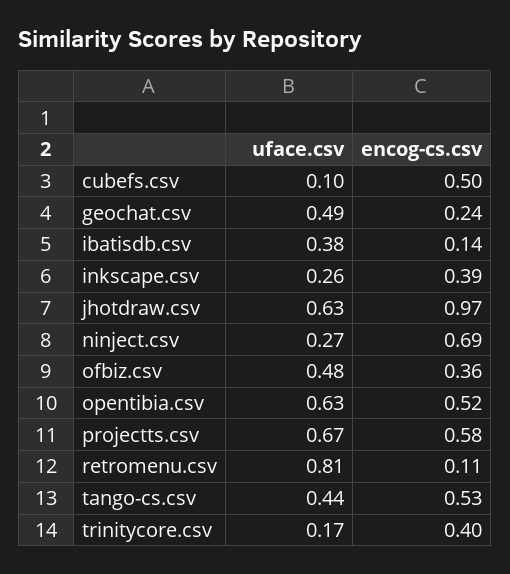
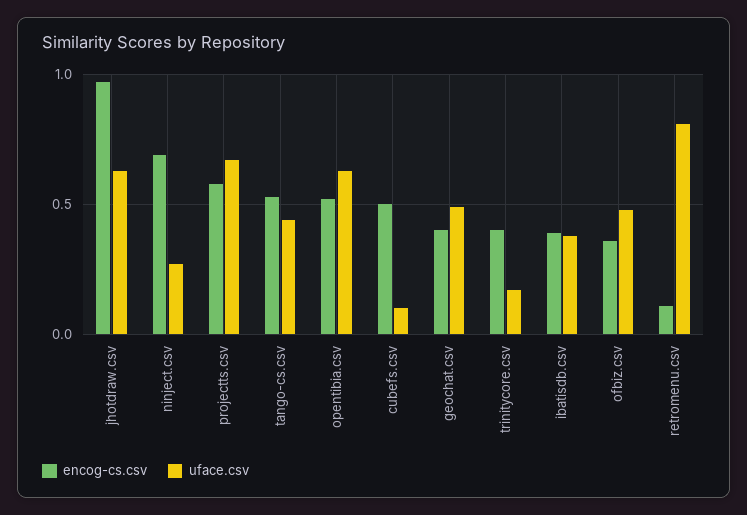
  {
    "uface.csv": {
      "cubefs.csv": 0.1,
      "geochat.csv": 0.49,
      "ibatisdb.csv": 0.38,
-     "inkscape.csv": 0.26,
      "jhotdraw.csv": 0.63,
      "ninject.csv": 0.27,
      "ofbiz.csv": 0.48,
      "opentibia.csv": 0.63,
      "projectts.csv": 0.67,
      "retromenu.csv": 0.81,
      "tango-cs.csv": 0.44,
      "trinitycore.csv": 0.17
    },
    "encog-cs.csv": {
      "cubefs.csv": 0.5,
-     "geochat.csv": 0.24,
+     "geochat.csv": 0.4,
-     "ibatisdb.csv": 0.14,
+     "ibatisdb.csv": 0.4,
-     "inkscape.csv": 0.39,
      "jhotdraw.csv": 0.97,
      "ninject.csv": 0.69,
      "ofbiz.csv": 0.36,
      "opentibia.csv": 0.52,
      "projectts.csv": 0.58,
      "retromenu.csv": 0.11,
      "tango-cs.csv": 0.53,
      "trinitycore.csv": 0.4
    }
  }

